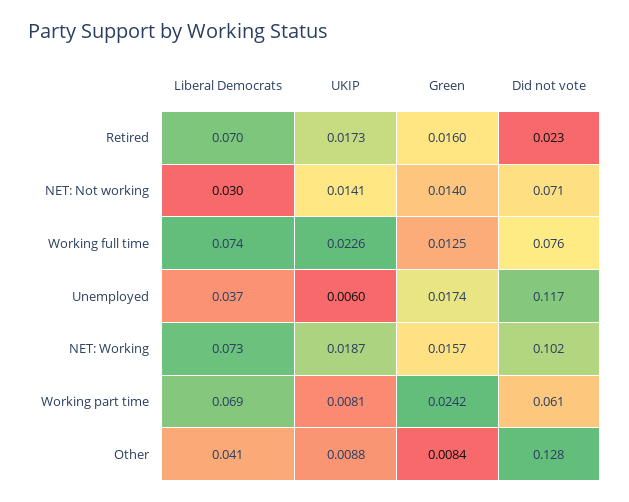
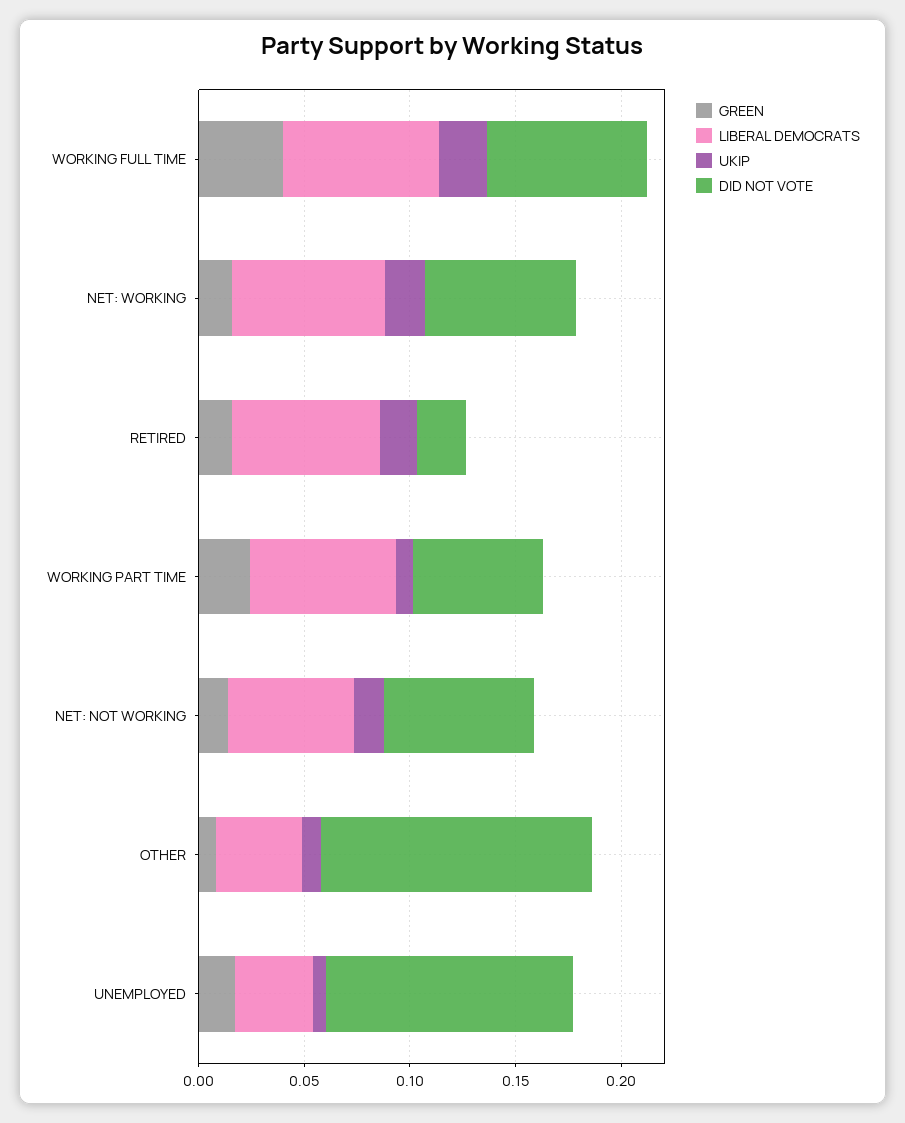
  {
    "Liberal Democrats": {
      "Retired": 0.07,
-     "NET: Not working": 0.03,
+     "NET: Not working": 0.06,
      "Working full time": 0.074,
      "Unemployed": 0.037,
      "NET: Working": 0.073,
      "Working part time": 0.069,
      "Other": 0.041
    },
    "UKIP": {
      "Retired": 0.0173,
      "NET: Not working": 0.0141,
      "Working full time": 0.0226,
      "Unemployed": 0.006,
      "NET: Working": 0.0187,
      "Working part time": 0.0081,
      "Other": 0.0088
    },
    "Green": {
      "Retired": 0.016,
      "NET: Not working": 0.014,
-     "Working full time": 0.0125,
+     "Working full time": 0.04,
      "Unemployed": 0.0174,
      "NET: Working": 0.0157,
      "Working part time": 0.0242,
      "Other": 0.0084
    },
    "Did not vote": {
      "Retired": 0.023,
      "NET: Not working": 0.071,
      "Working full time": 0.076,
      "Unemployed": 0.117,
-     "NET: Working": 0.102,
+     "NET: Working": 0.07,
      "Working part time": 0.061,
      "Other": 0.128
    }
  }

